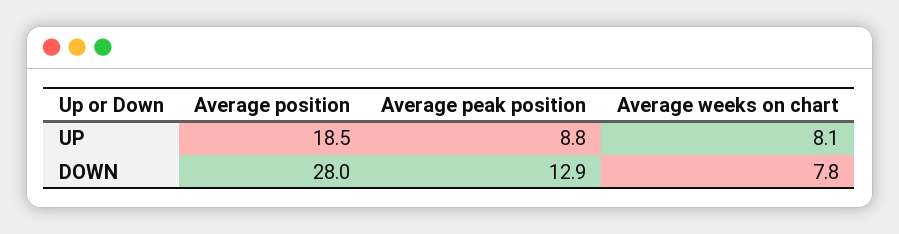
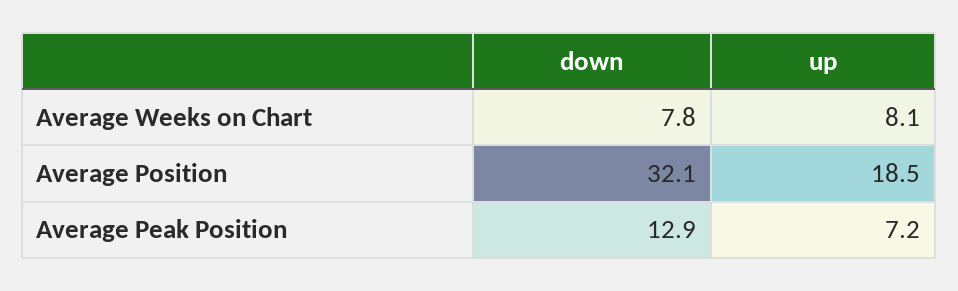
  {
    "Average position": {
      "UP": 18.5,
-     "DOWN": 28
+     "DOWN": 32.1
    },
    "Average peak position": {
-     "UP": 8.8,
+     "UP": 7.2,
      "DOWN": 12.9
    },
    "Average weeks on chart": {
      "UP": 8.1,
      "DOWN": 7.8
    }
  }

